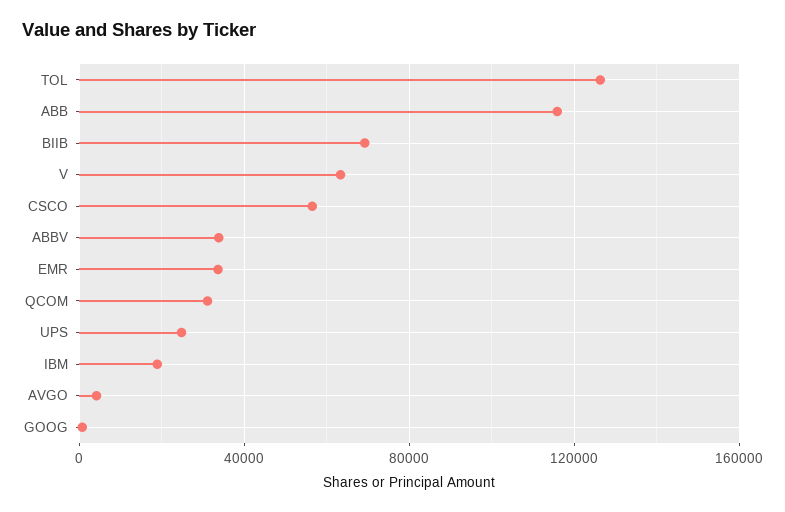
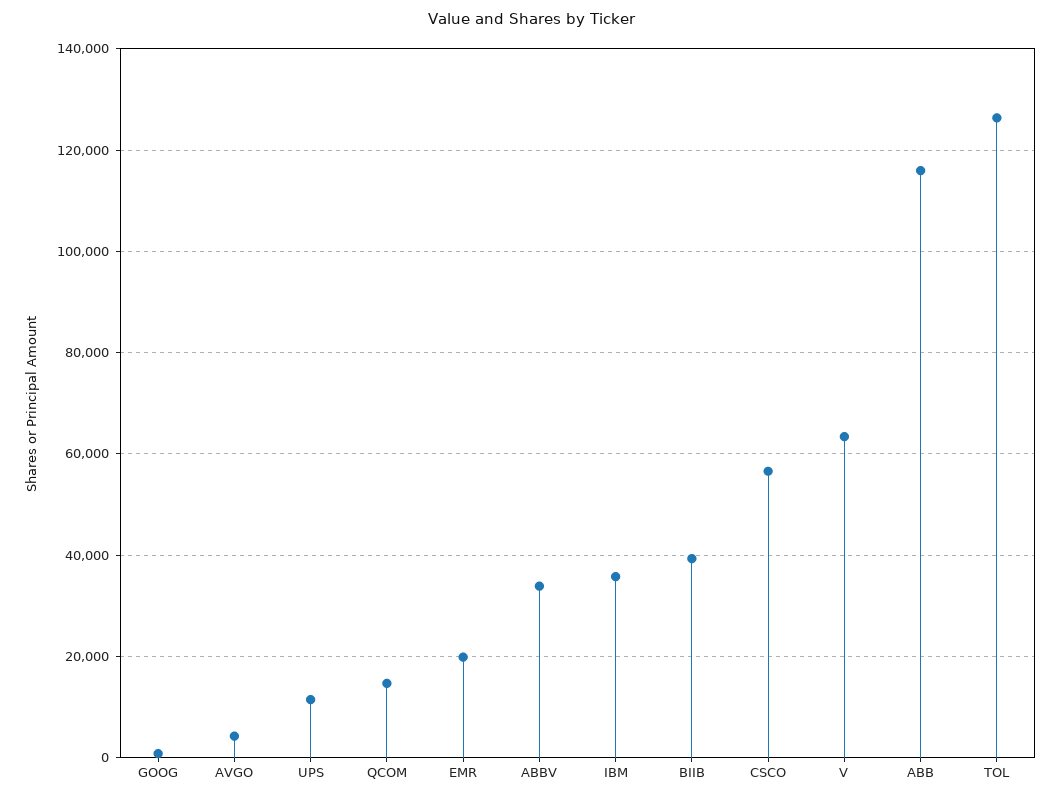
  {
    "TOL": 126000,
    "ABB": 116000,
-   "BIIB": 70000,
+   "BIIB": 40000,
    "V": 64000,
    "CSCO": 56000,
    "ABBV": 34000,
-   "EMR": 35000,
+   "EMR": 20000,
-   "QCOM": 30000,
+   "QCOM": 14000,
-   "UPS": 25000,
+   "UPS": 12000,
-   "IBM": 20000,
+   "IBM": 36000,
    "AVGO": 4000,
    "GOOG": 0
  }

